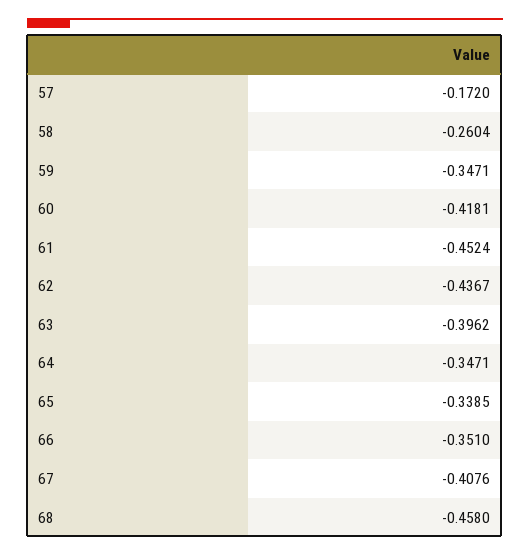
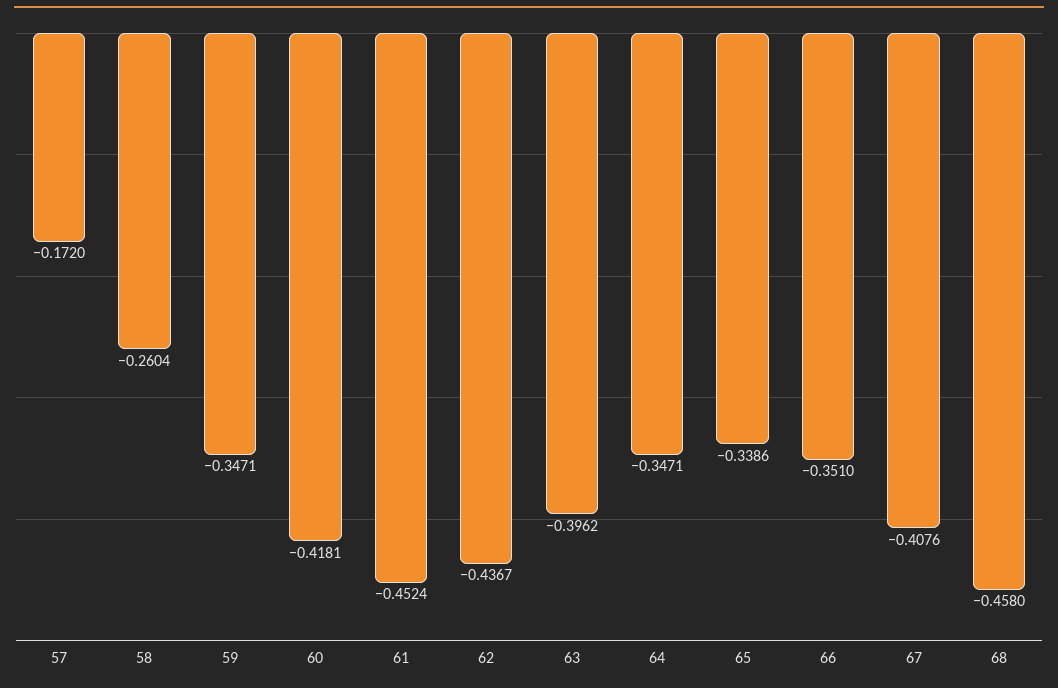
  {
    "57": -0.172,
    "58": -0.2604,
    "59": -0.3471,
    "60": -0.4181,
    "61": -0.4524,
    "62": -0.4367,
    "63": -0.3962,
    "64": -0.3471,
-   "65": -0.3385,
+   "65": -0.3386,
    "66": -0.351,
    "67": -0.4076,
    "68": -0.458
  }

